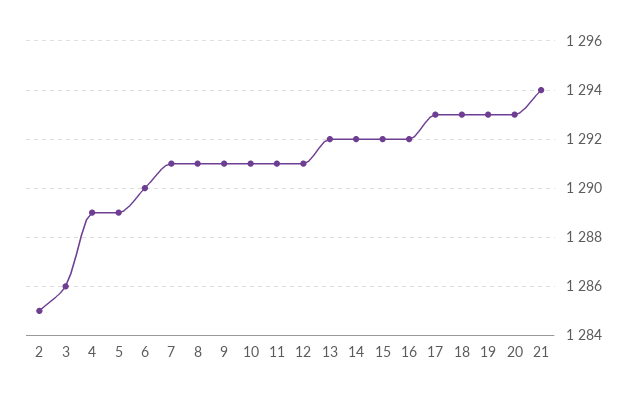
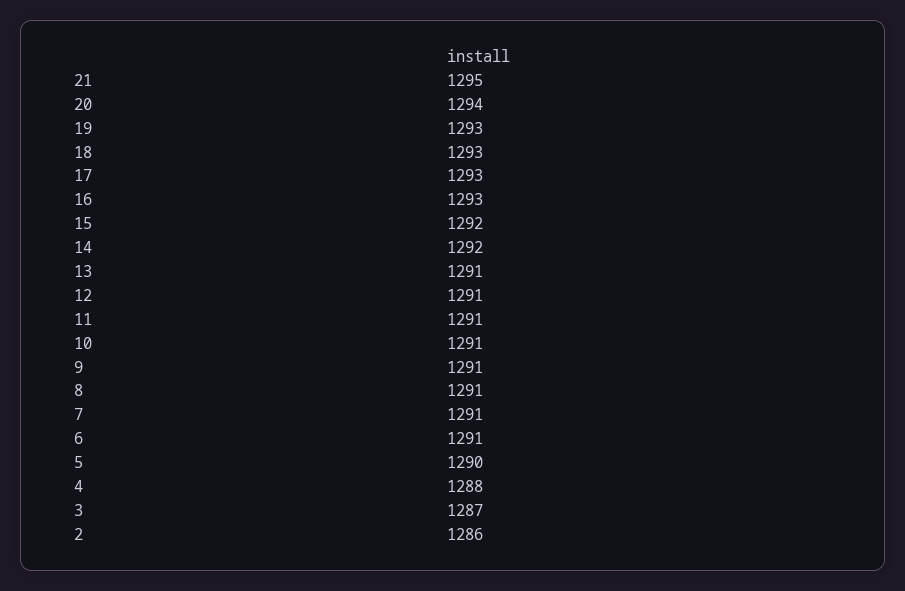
  {
-   "2": 1285,
+   "2": 1286,
-   "3": 1286,
+   "3": 1287,
-   "4": 1289,
+   "4": 1288,
-   "5": 1289,
+   "5": 1290,
-   "6": 1290,
+   "6": 1291,
    "7": 1291,
    "8": 1291,
    "9": 1291,
    "10": 1291,
    "11": 1291,
    "12": 1291,
-   "13": 1292,
+   "13": 1291,
    "14": 1292,
    "15": 1292,
-   "16": 1292,
+   "16": 1293,
    "17": 1293,
    "18": 1293,
    "19": 1293,
-   "20": 1293,
+   "20": 1294,
-   "21": 1294
+   "21": 1295
  }

